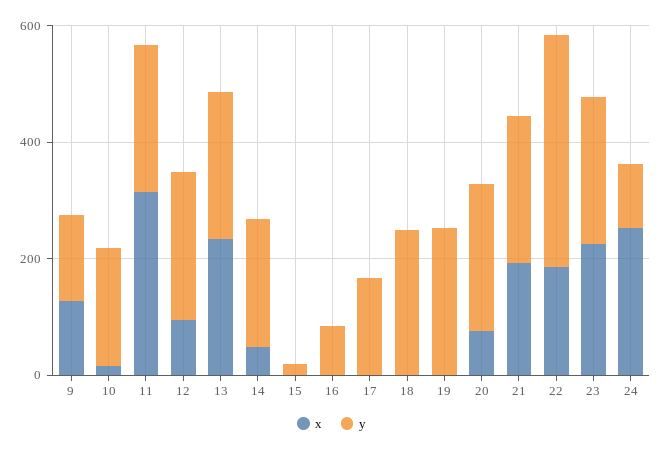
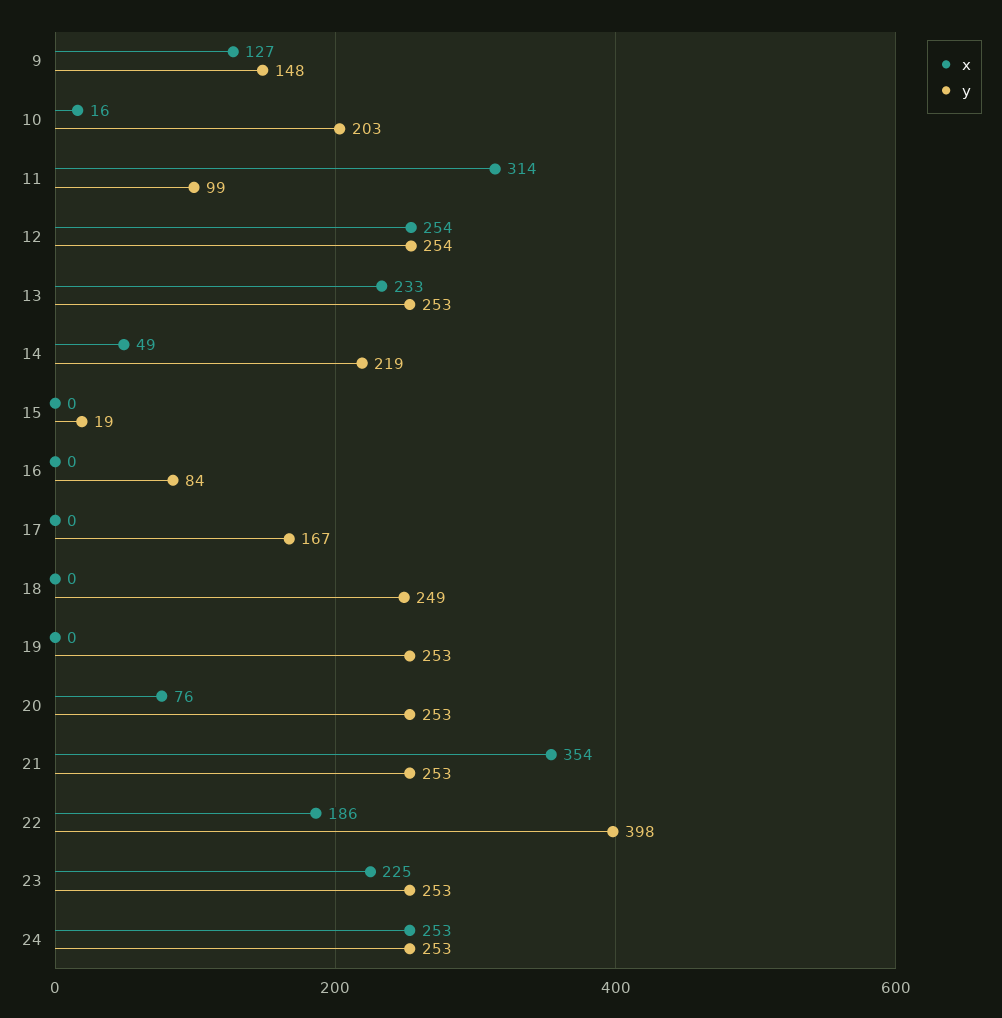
  {
    "x": {
      "9": 127,
      "10": 16,
      "11": 314,
-     "12": 100,
+     "12": 254,
      "13": 233,
      "14": 49,
      "15": 0,
      "16": 0,
      "17": 0,
      "18": 0,
      "19": 0,
      "20": 76,
-     "21": 200,
+     "21": 354,
      "22": 186,
      "23": 225,
      "24": 253
    },
    "y": {
      "9": 148,
      "10": 203,
-     "11": 250,
+     "11": 99,
      "12": 254,
      "13": 253,
      "14": 219,
      "15": 19,
      "16": 84,
      "17": 167,
      "18": 249,
      "19": 253,
      "20": 253,
      "21": 253,
      "22": 398,
      "23": 253,
-     "24": 100
+     "24": 253
    }
  }

